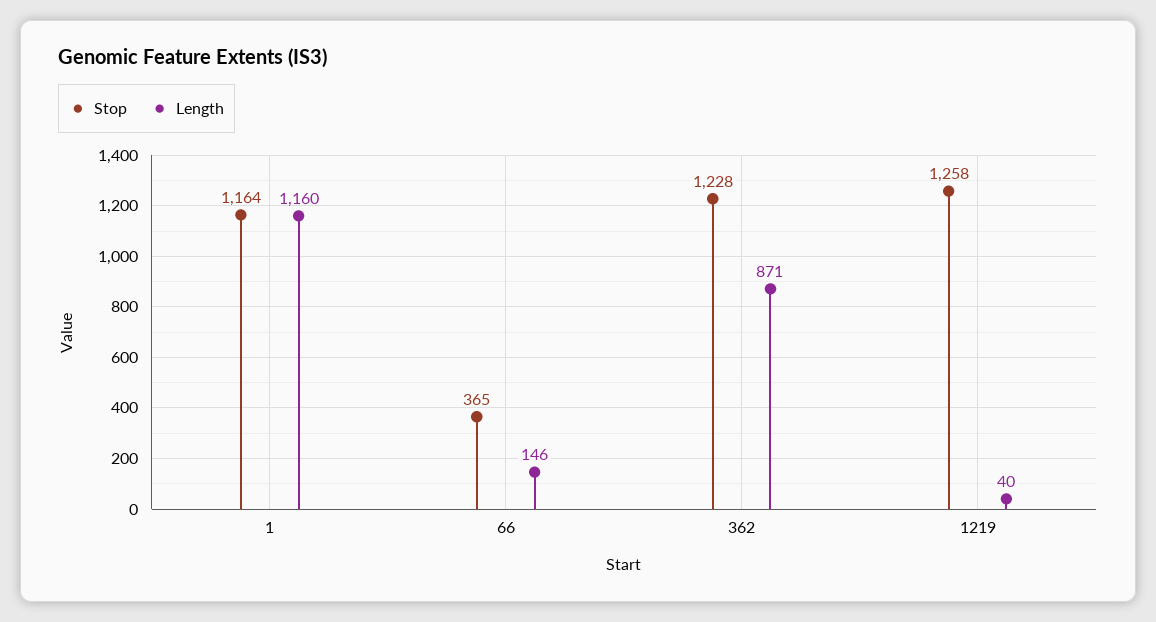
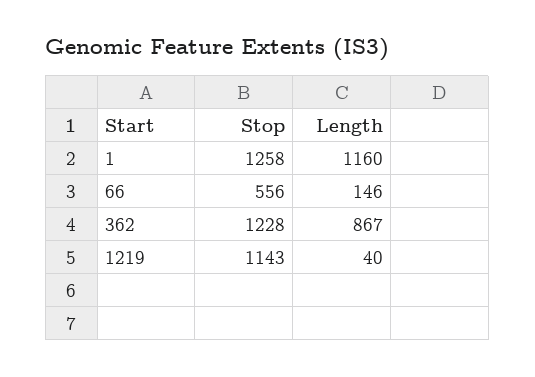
  {
    "Stop": {
-     "1": 1164,
+     "1": 1258,
-     "66": 365,
+     "66": 556,
      "362": 1228,
-     "1219": 1258
+     "1219": 1143
    },
    "Length": {
      "1": 1160,
      "66": 146,
-     "362": 871,
+     "362": 867,
      "1219": 40
    }
  }

